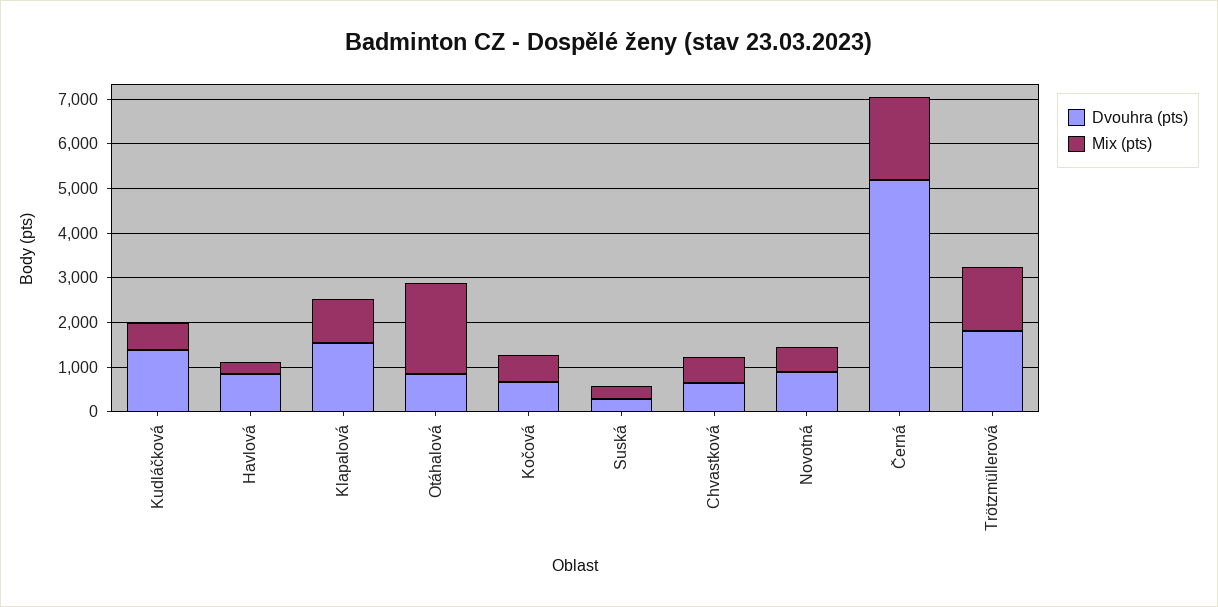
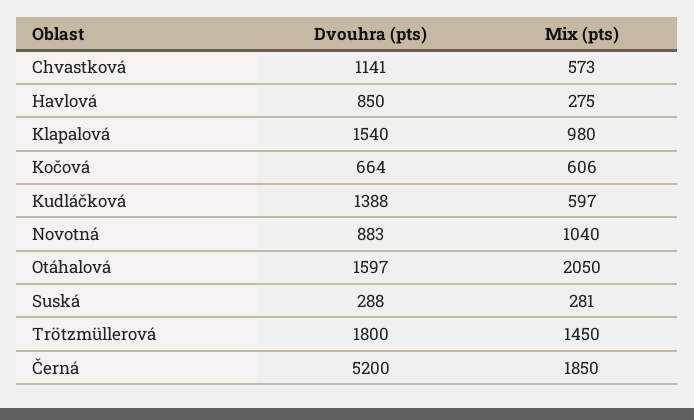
  {
    "Dvouhra (pts)": {
      "Kudláčková": 1388,
      "Havlová": 850,
      "Klapalová": 1540,
-     "Otáhalová": 800,
+     "Otáhalová": 1597,
      "Kočová": 664,
      "Suská": 288,
-     "Chvastková": 600,
+     "Chvastková": 1141,
      "Novotná": 883,
      "Černá": 5200,
      "Trötzmüllerová": 1800
    },
    "Mix (pts)": {
      "Kudláčková": 597,
      "Havlová": 275,
      "Klapalová": 980,
      "Otáhalová": 2050,
      "Kočová": 606,
      "Suská": 281,
      "Chvastková": 573,
-     "Novotná": 600,
+     "Novotná": 1040,
      "Černá": 1850,
      "Trötzmüllerová": 1450
    }
  }

